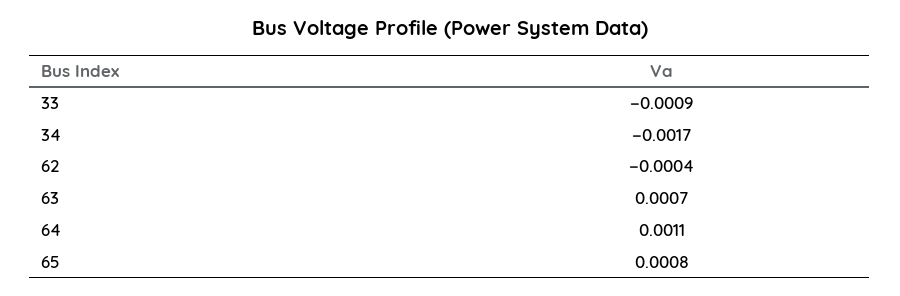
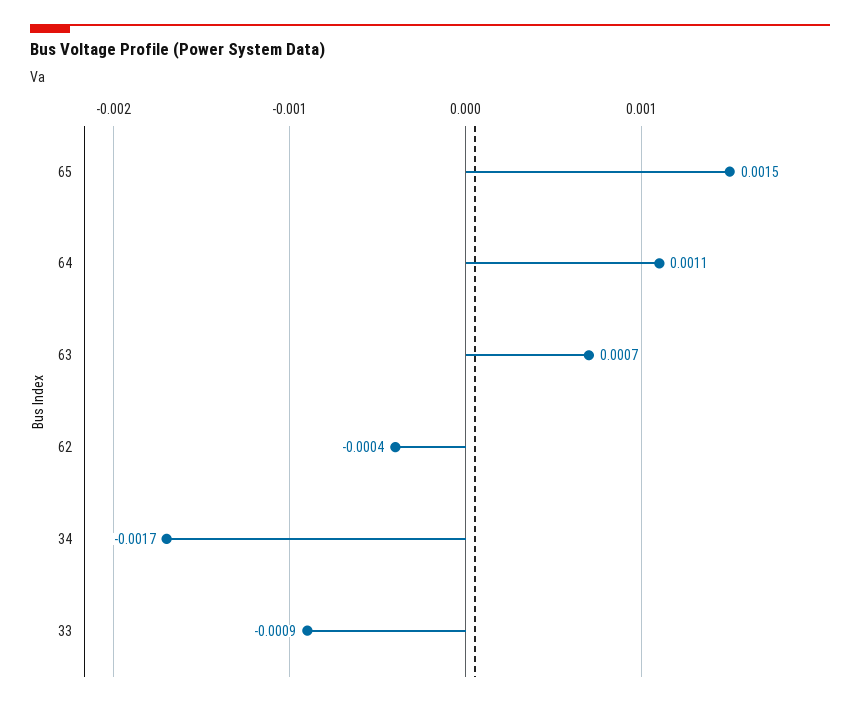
  {
    "33": -0.0009,
    "34": -0.0017,
    "62": -0.0004,
    "63": 0.0007,
    "64": 0.0011,
-   "65": 0.0008
+   "65": 0.0015
  }

